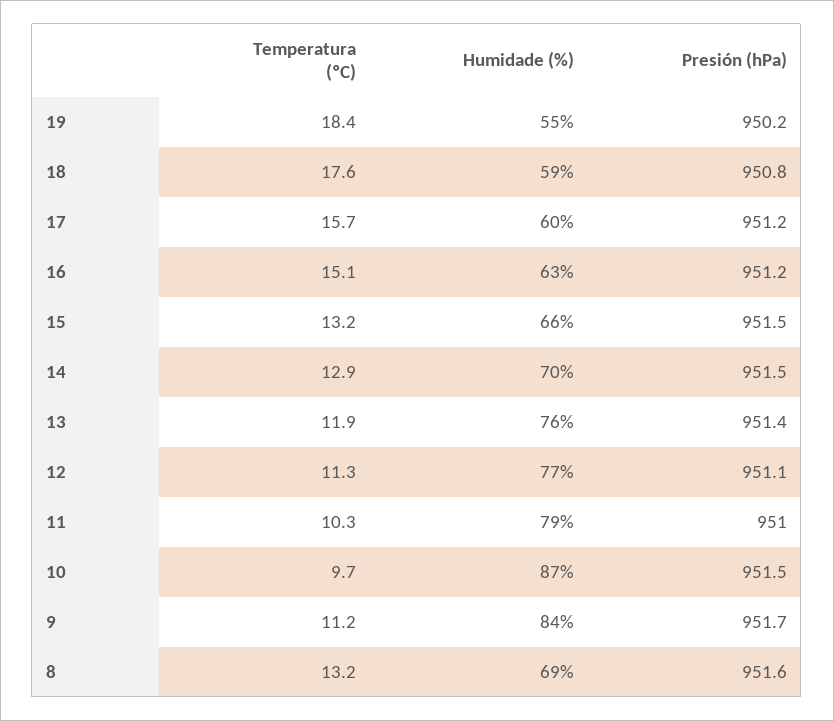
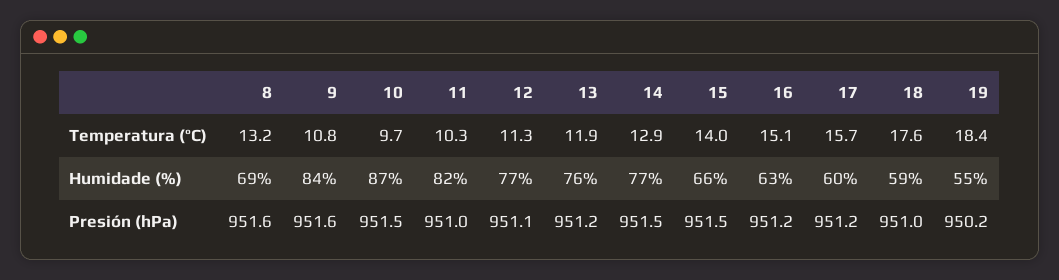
  {
    "Temperatura (ºC)": {
      "19": 18.4,
      "18": 17.6,
      "17": 15.7,
      "16": 15.1,
-     "15": 13.2,
+     "15": 14,
      "14": 12.9,
      "13": 11.9,
      "12": 11.3,
      "11": 10.3,
      "10": 9.7,
-     "9": 11.2,
+     "9": 10.8,
      "8": 13.2
    },
    "Humidade (%)": {
      "19": 55,
      "18": 59,
      "17": 60,
      "16": 63,
      "15": 66,
-     "14": 70,
+     "14": 77,
      "13": 76,
      "12": 77,
-     "11": 79,
+     "11": 82,
      "10": 87,
      "9": 84,
      "8": 69
    },
    "Presión (hPa)": {
      "19": 950.2,
-     "18": 950.8,
+     "18": 951,
      "17": 951.2,
      "16": 951.2,
      "15": 951.5,
      "14": 951.5,
-     "13": 951.4,
+     "13": 951.2,
      "12": 951.1,
      "11": 951,
      "10": 951.5,
-     "9": 951.7,
+     "9": 951.6,
      "8": 951.6
    }
  }

